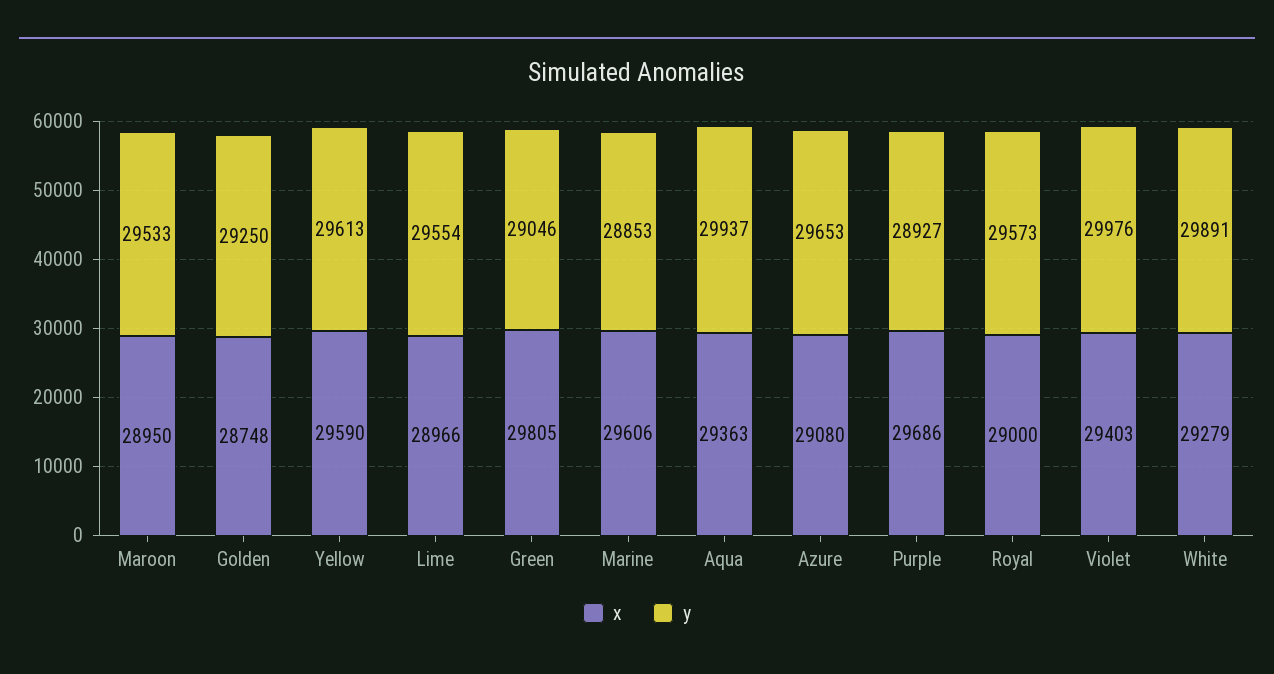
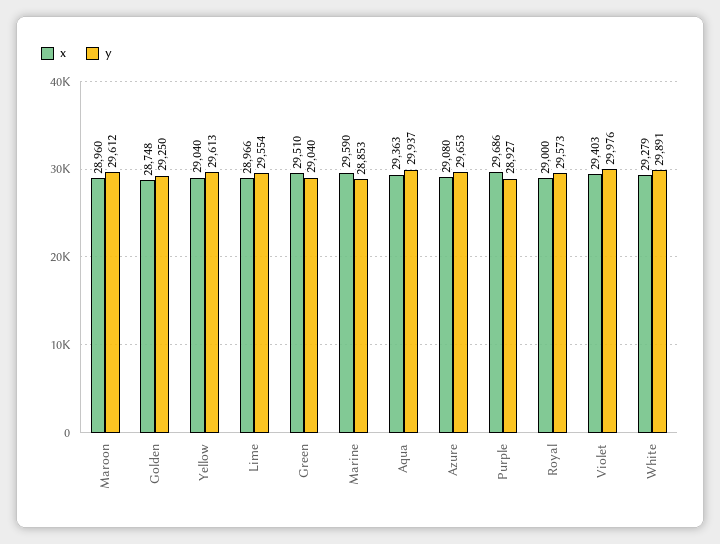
  {
    "x": {
-     "Maroon": 28950,
+     "Maroon": 28960,
      "Golden": 28748,
-     "Yellow": 29590,
+     "Yellow": 29040,
      "Lime": 28966,
-     "Green": 29805,
+     "Green": 29510,
-     "Marine": 29606,
+     "Marine": 29590,
      "Aqua": 29363,
      "Azure": 29080,
      "Purple": 29686,
      "Royal": 29000,
      "Violet": 29403,
      "White": 29279
    },
    "y": {
-     "Maroon": 29533,
+     "Maroon": 29612,
      "Golden": 29250,
      "Yellow": 29613,
      "Lime": 29554,
-     "Green": 29046,
+     "Green": 29040,
      "Marine": 28853,
      "Aqua": 29937,
      "Azure": 29653,
      "Purple": 28927,
      "Royal": 29573,
      "Violet": 29976,
      "White": 29891
    }
  }

